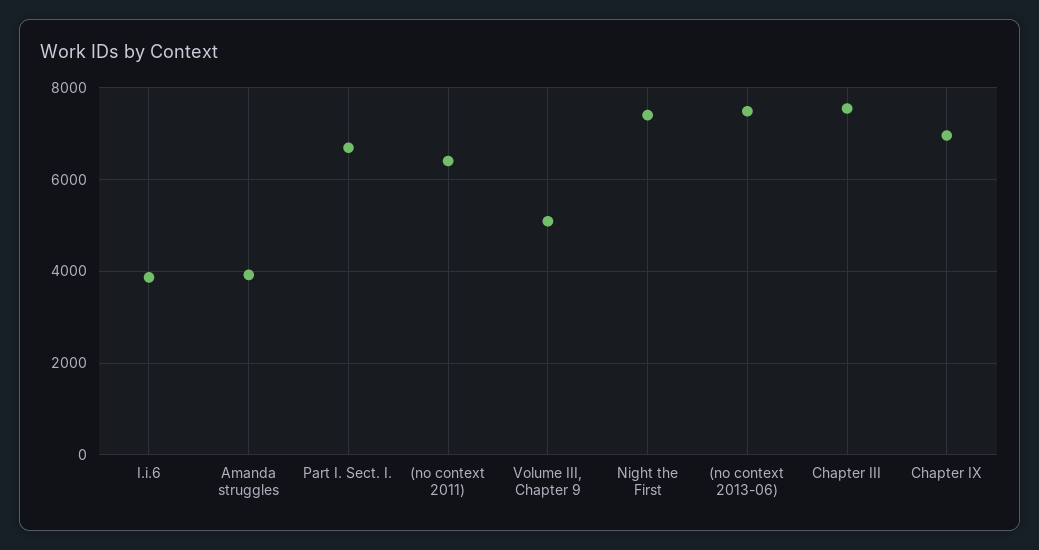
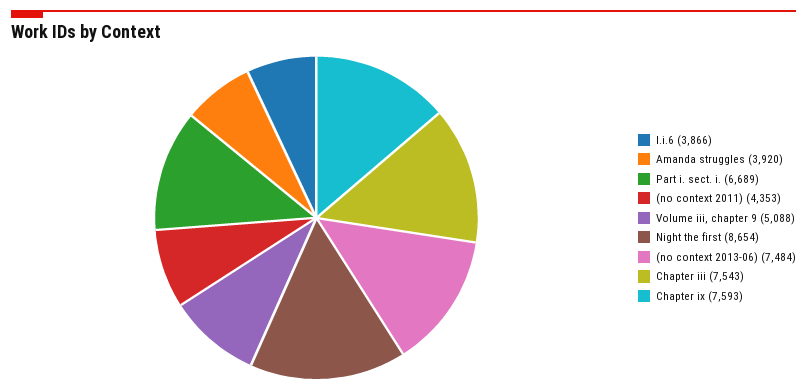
  {
    "I.i.6": 3866,
    "Amanda struggles": 3920,
    "Part I. Sect. I.": 6689,
-   "(no context 2011)": 6400,
+   "(no context 2011)": 4353,
    "Volume III, Chapter 9": 5088,
-   "Night the First": 7400,
+   "Night the First": 8654,
    "(no context 2013-06)": 7484,
    "Chapter III": 7543,
-   "Chapter IX": 7000
+   "Chapter IX": 7593
  }

